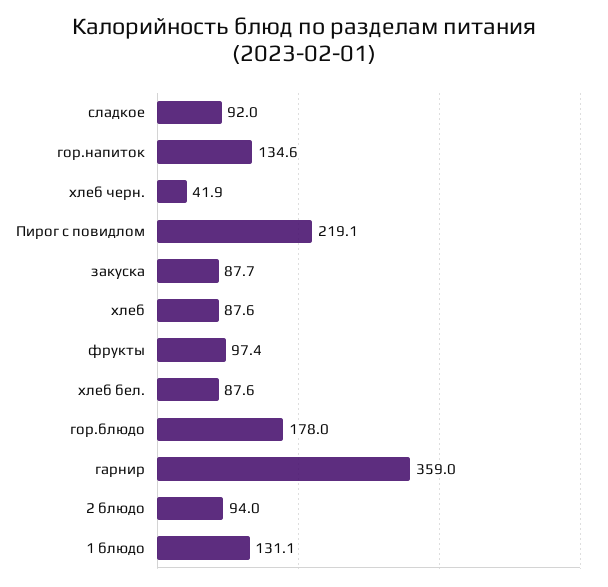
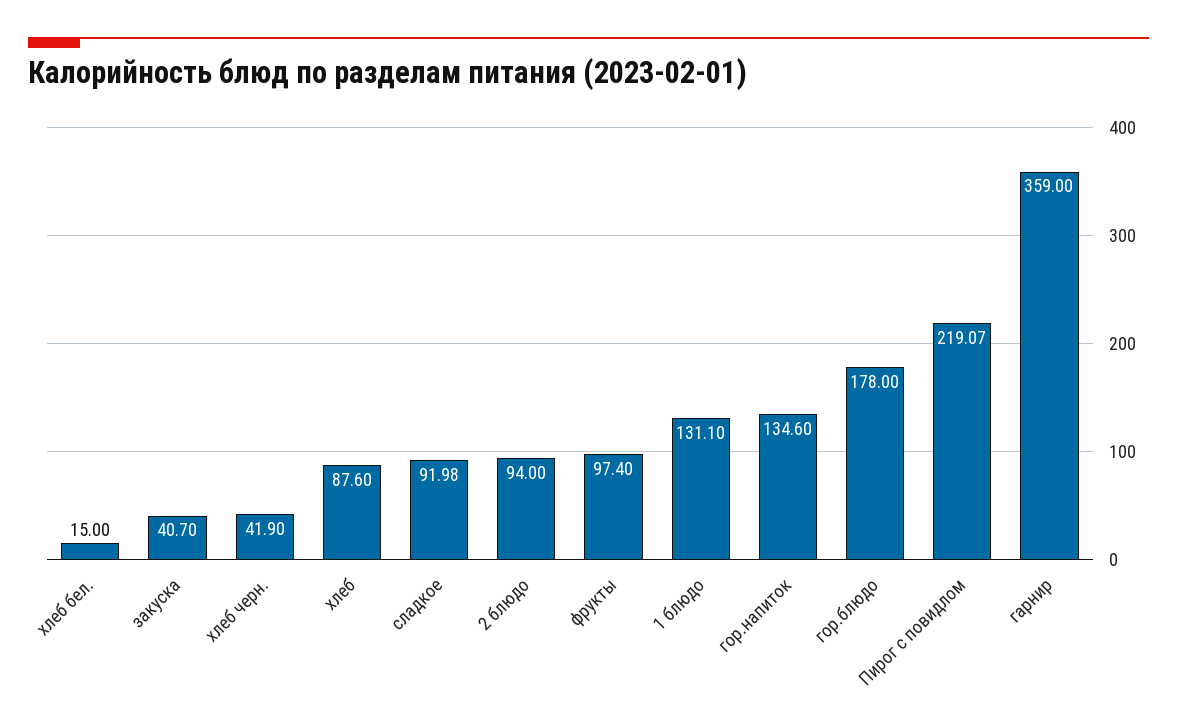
  {
    "сладкое": 91.98,
    "гор.напиток": 134.6,
    "хлеб черн.": 41.9,
    "Пирог с повидлом": 219.07,
-   "закуска": 87.7,
+   "закуска": 40.7,
    "хлеб": 87.6,
    "фрукты": 97.4,
-   "хлеб бел.": 87.6,
+   "хлеб бел.": 15,
    "гор.блюдо": 178,
    "гарнир": 359,
    "2 блюдо": 94,
    "1 блюдо": 131.1
  }

